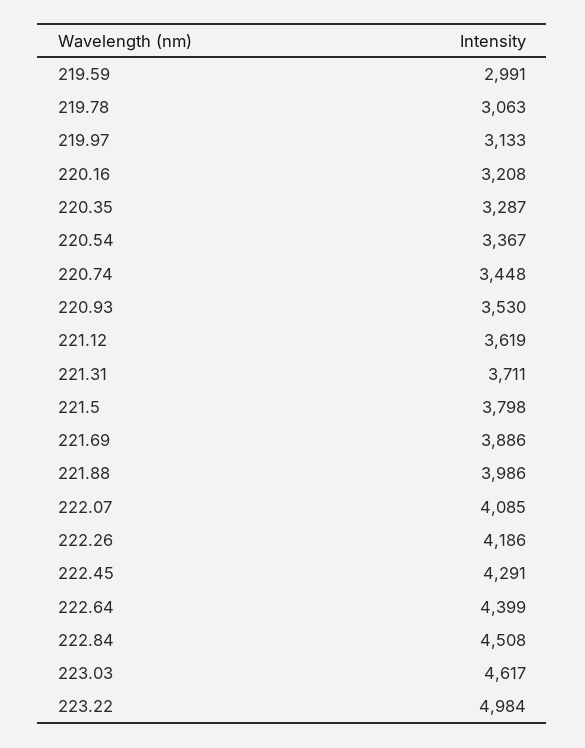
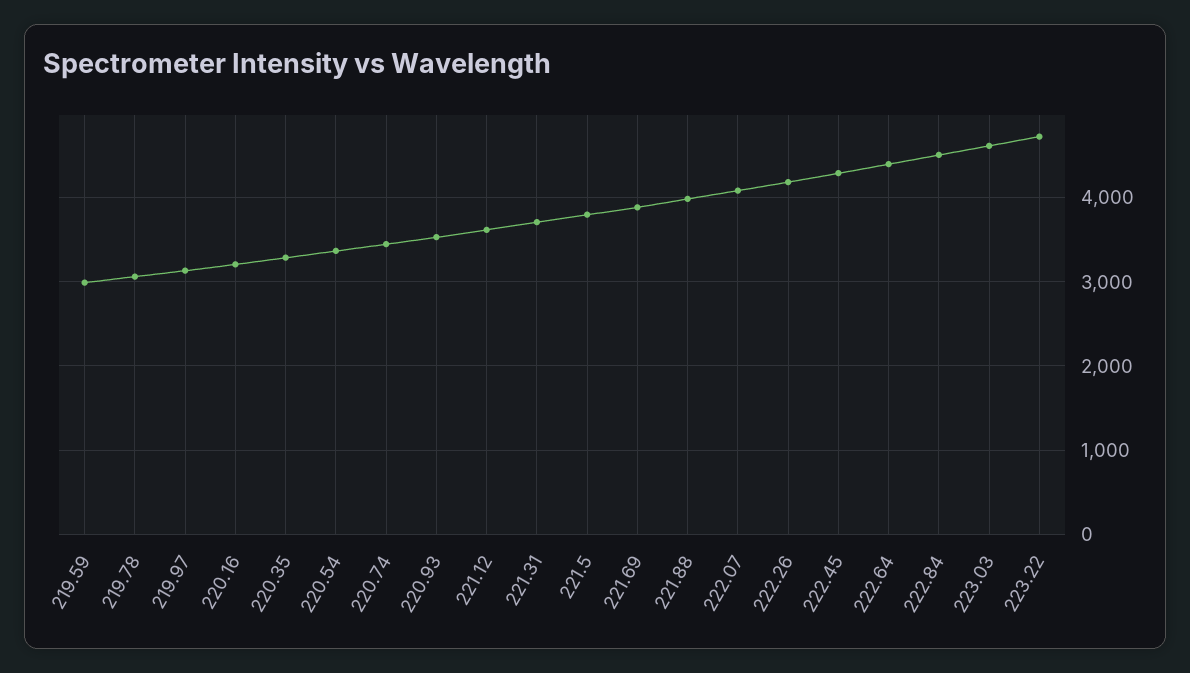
  {
    "219.59": 2991,
    "219.78": 3063,
    "219.97": 3133,
    "220.16": 3208,
    "220.35": 3287,
    "220.54": 3367,
    "220.74": 3448,
    "220.93": 3530,
    "221.12": 3619,
    "221.31": 3711,
    "221.5": 3798,
    "221.69": 3886,
    "221.88": 3986,
    "222.07": 4085,
    "222.26": 4186,
    "222.45": 4291,
    "222.64": 4399,
    "222.84": 4508,
    "223.03": 4617,
-   "223.22": 4984
+   "223.22": 4700
  }

